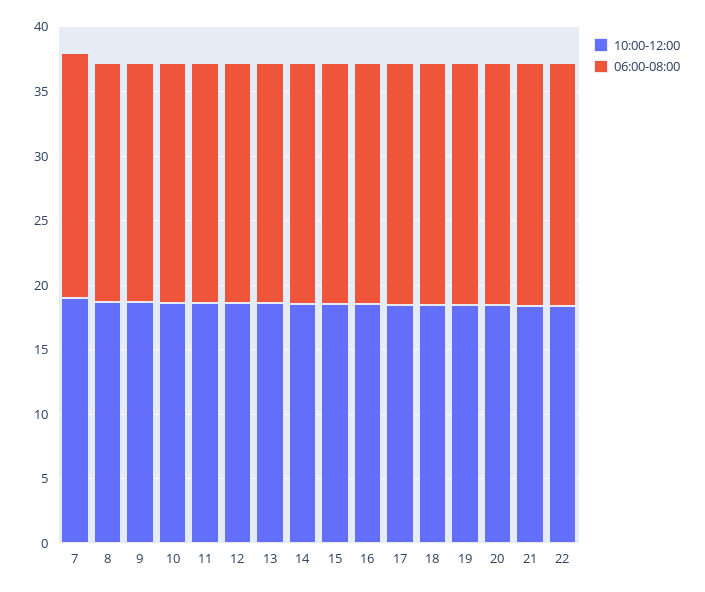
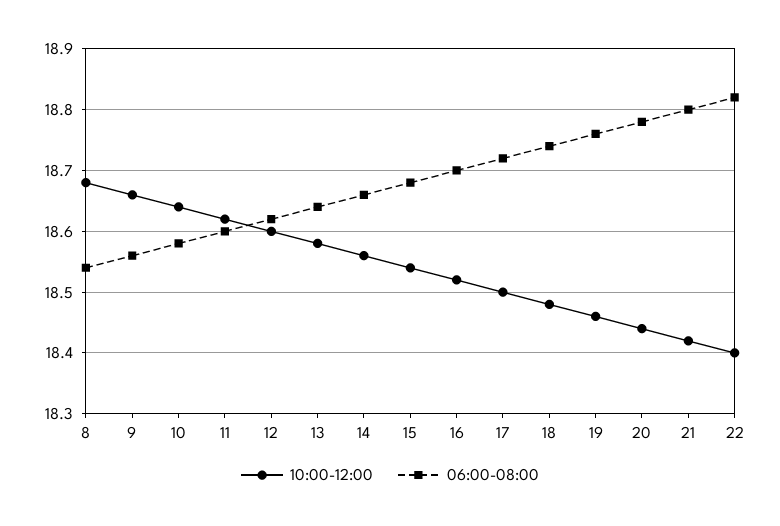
  {
    "10:00-12:00": {
-     "7": 19,
      "8": 18.68,
      "9": 18.66,
      "10": 18.64,
      "11": 18.62,
      "12": 18.6,
      "13": 18.58,
      "14": 18.56,
      "15": 18.54,
      "16": 18.52,
      "17": 18.5,
      "18": 18.48,
      "19": 18.46,
      "20": 18.44,
      "21": 18.42,
      "22": 18.4
    },
    "06:00-08:00": {
-     "7": 19,
      "8": 18.54,
      "9": 18.56,
      "10": 18.58,
      "11": 18.6,
      "12": 18.62,
      "13": 18.64,
      "14": 18.66,
      "15": 18.68,
      "16": 18.7,
      "17": 18.72,
      "18": 18.74,
      "19": 18.76,
      "20": 18.78,
      "21": 18.8,
      "22": 18.82
    }
  }

